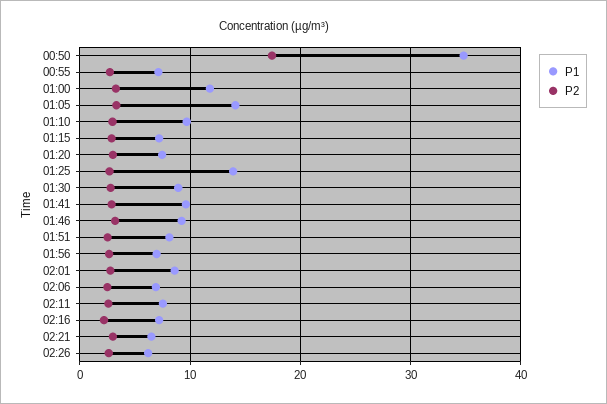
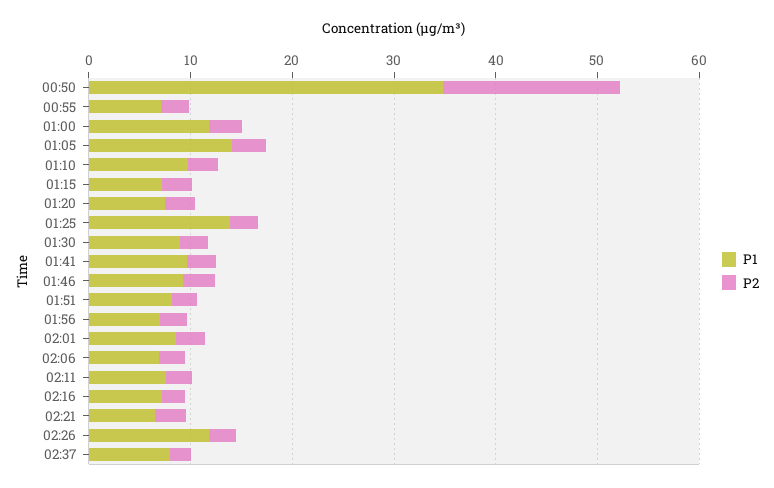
  {
    "P1": {
      "00:50": 35,
      "00:55": 7,
      "01:00": 12,
      "01:05": 14,
      "01:10": 10,
      "01:15": 7,
      "01:20": 7,
      "01:25": 14,
      "01:30": 9,
      "01:41": 10,
      "01:46": 9,
      "01:51": 8,
      "01:56": 7,
      "02:01": 9,
      "02:06": 7,
      "02:11": 8,
      "02:16": 7,
      "02:21": 7,
-     "02:26": 6
+     "02:26": 12,
+     "02:37": 8
    },
    "P2": {
      "00:50": 17,
      "00:55": 3,
      "01:00": 3,
      "01:05": 3,
      "01:10": 3,
      "01:15": 3,
      "01:20": 3,
      "01:25": 3,
      "01:30": 3,
      "01:41": 3,
      "01:46": 3,
      "01:51": 3,
      "01:56": 3,
      "02:01": 3,
      "02:06": 3,
      "02:11": 3,
      "02:16": 2,
      "02:21": 3,
-     "02:26": 3
+     "02:26": 3,
+     "02:37": 2
    }
  }

